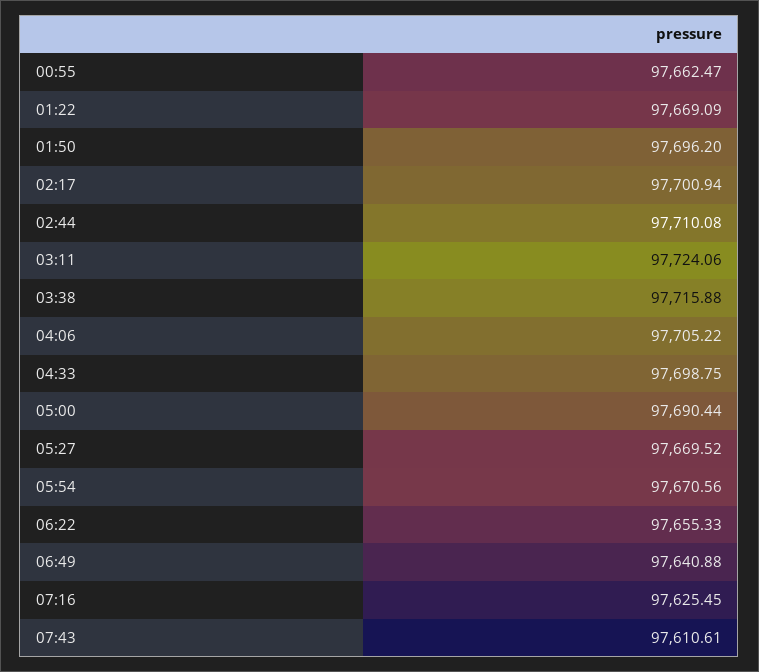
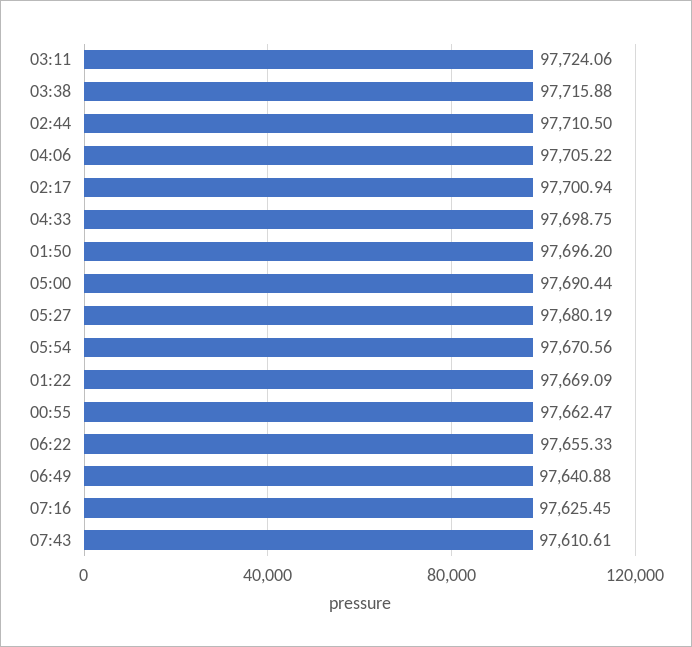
  {
    "00:55": 97662.47,
    "01:22": 97669.09,
    "01:50": 97696.2,
    "02:17": 97700.94,
-   "02:44": 97710.08,
+   "02:44": 97710.5,
    "03:11": 97724.06,
    "03:38": 97715.88,
    "04:06": 97705.22,
    "04:33": 97698.75,
    "05:00": 97690.44,
-   "05:27": 97669.52,
+   "05:27": 97680.19,
    "05:54": 97670.56,
    "06:22": 97655.33,
    "06:49": 97640.88,
    "07:16": 97625.45,
    "07:43": 97610.61
  }

